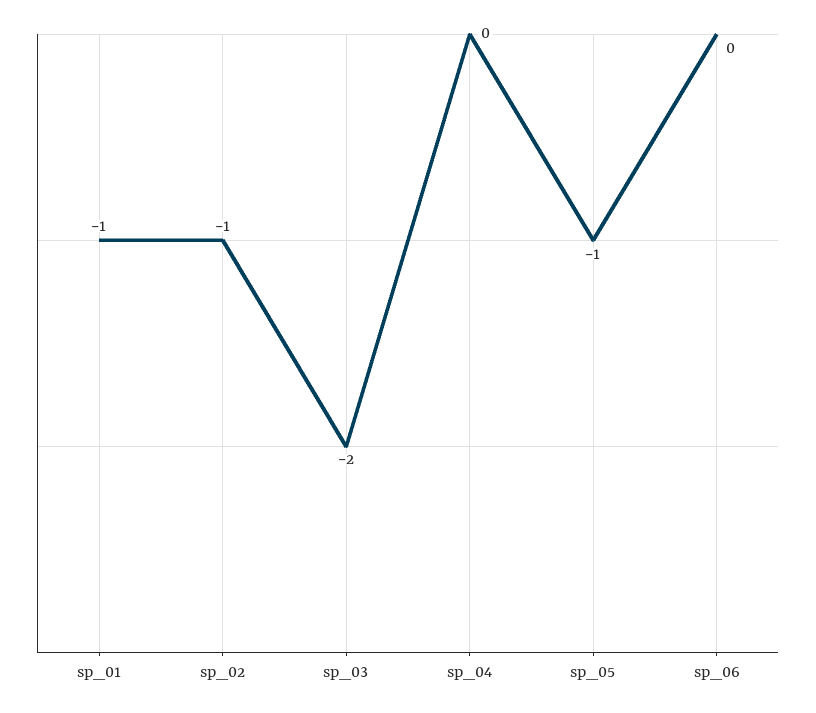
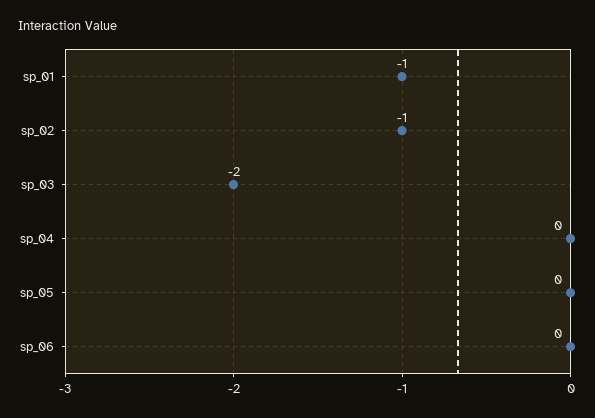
  {
    "sp_01": -1,
    "sp_02": -1,
    "sp_03": -2,
    "sp_04": 0,
-   "sp_05": -1,
+   "sp_05": 0,
    "sp_06": 0
  }

